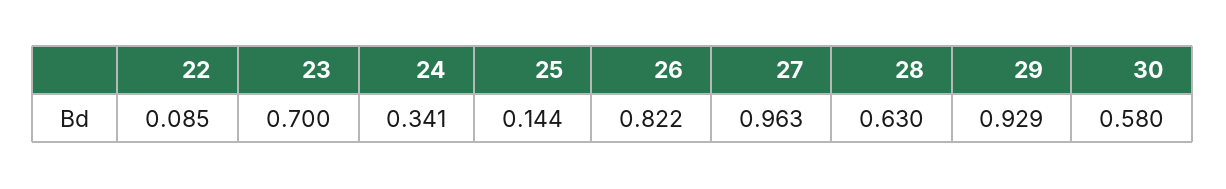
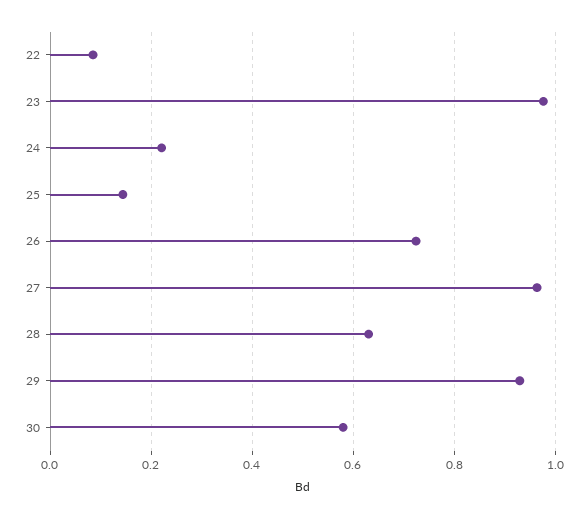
  {
    "22": 0.085,
-   "23": 0.7,
+   "23": 0.98,
-   "24": 0.341,
+   "24": 0.22,
    "25": 0.144,
-   "26": 0.822,
+   "26": 0.72,
    "27": 0.963,
    "28": 0.63,
    "29": 0.929,
    "30": 0.58
  }

